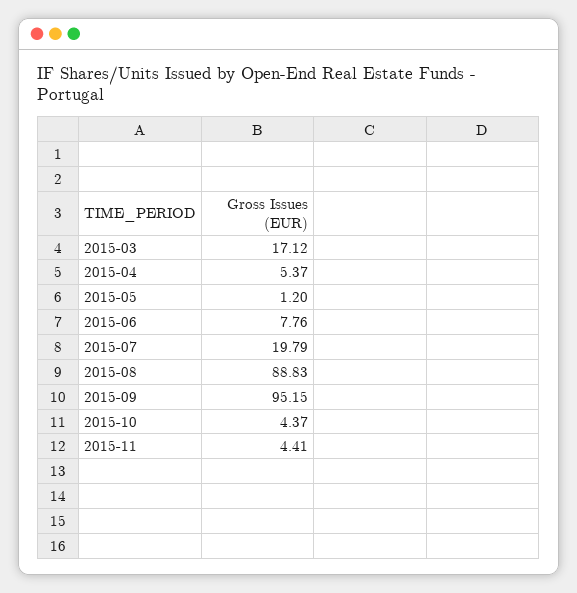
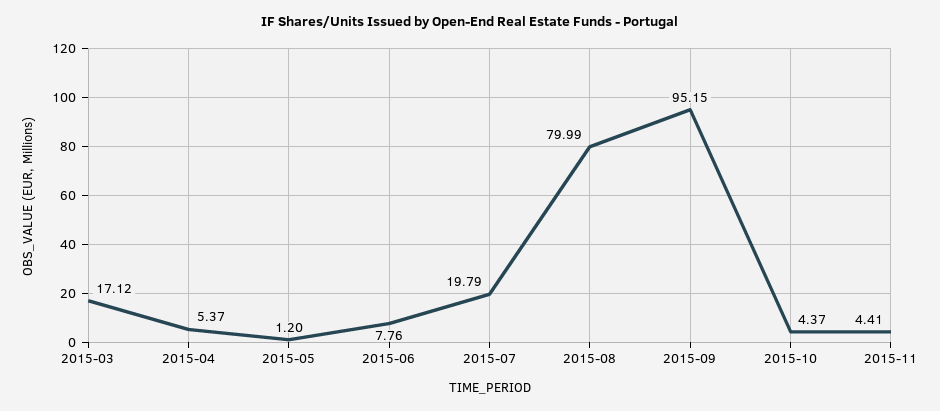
  {
    "2015-03": 17.12,
    "2015-04": 5.37,
    "2015-05": 1.2,
    "2015-06": 7.76,
    "2015-07": 19.79,
-   "2015-08": 88.83,
+   "2015-08": 79.99,
    "2015-09": 95.15,
    "2015-10": 4.37,
    "2015-11": 4.41
  }

